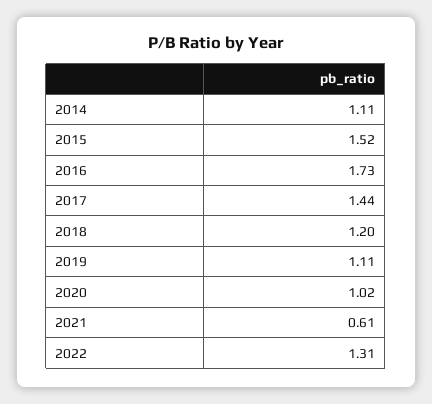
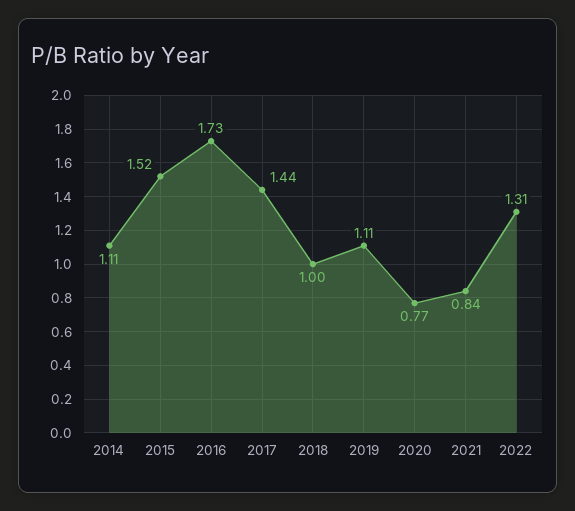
  {
    "2014": 1.11,
    "2015": 1.52,
    "2016": 1.73,
    "2017": 1.44,
-   "2018": 1.2,
+   "2018": 1,
    "2019": 1.11,
-   "2020": 1.02,
+   "2020": 0.77,
-   "2021": 0.61,
+   "2021": 0.84,
    "2022": 1.31
  }

